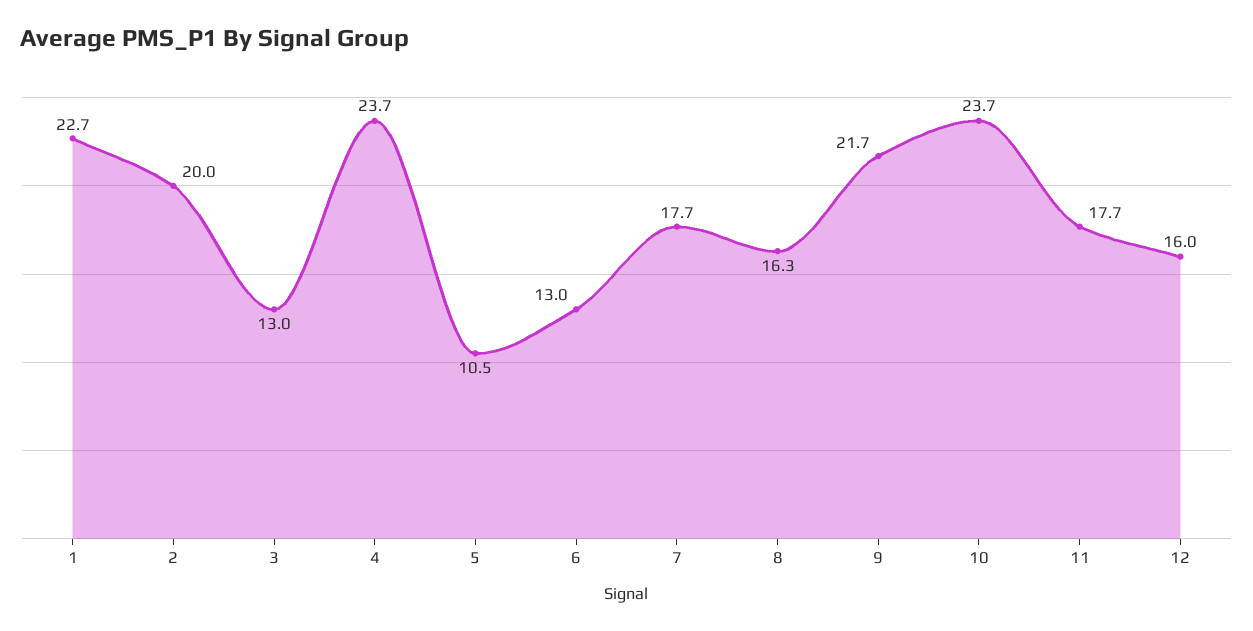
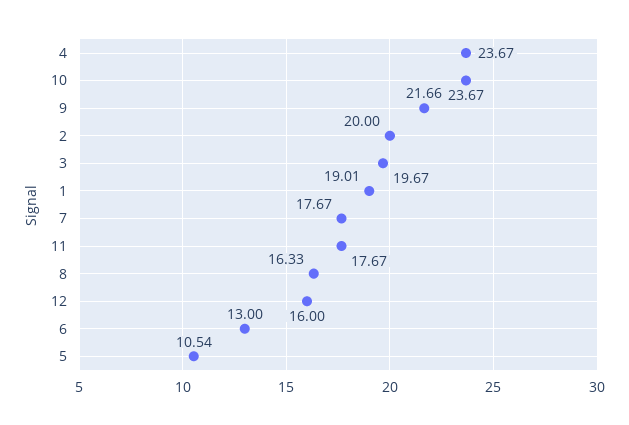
  {
-   "1": 22.7,
+   "1": 19.01,
    "2": 20,
-   "3": 13,
+   "3": 19.67,
    "4": 23.67,
    "5": 10.54,
    "6": 13,
    "7": 17.67,
    "8": 16.33,
    "9": 21.66,
    "10": 23.67,
    "11": 17.67,
    "12": 16
  }

